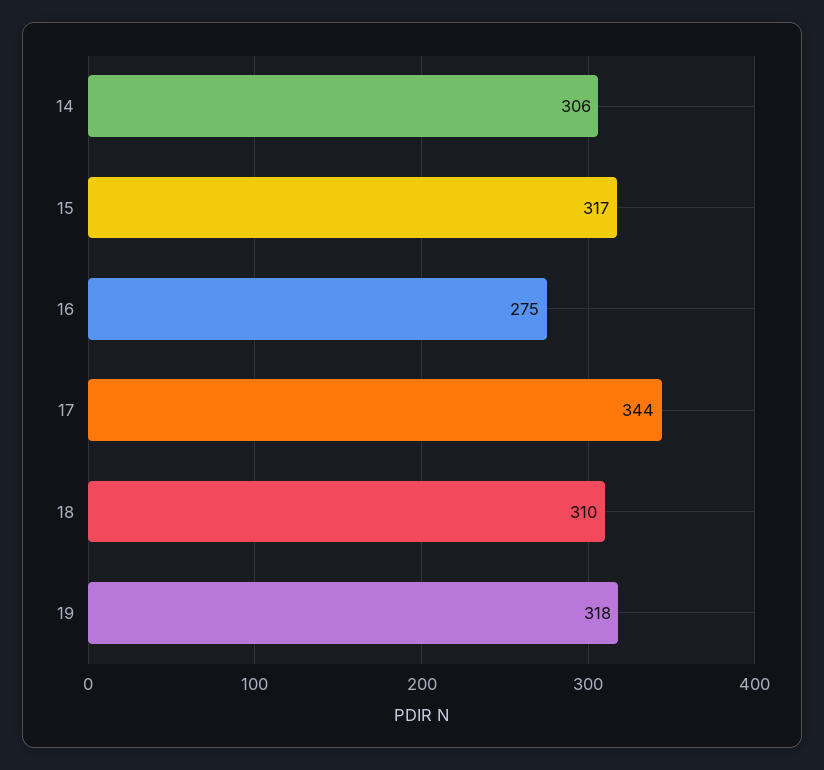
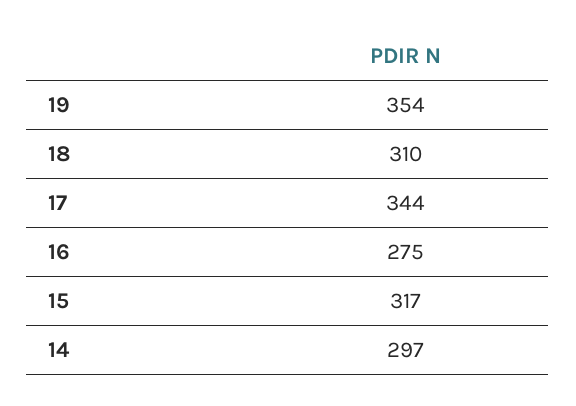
  {
-   "14": 306,
+   "14": 297,
    "15": 317,
    "16": 275,
    "17": 344,
    "18": 310,
-   "19": 318
+   "19": 354
  }

